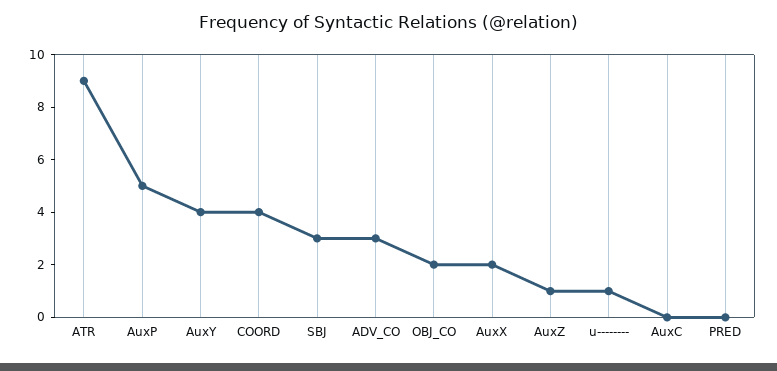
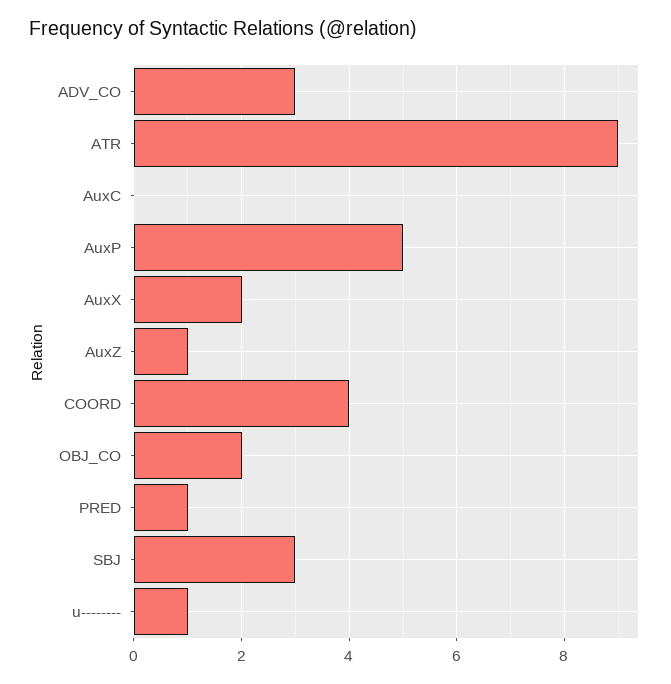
  {
    "ATR": 9,
    "AuxP": 5,
-   "AuxY": 4,
    "COORD": 4,
    "SBJ": 3,
    "ADV_CO": 3,
    "OBJ_CO": 2,
    "AuxX": 2,
    "AuxZ": 1,
    "u--------": 1,
    "AuxC": 0,
-   "PRED": 0
+   "PRED": 1
  }

